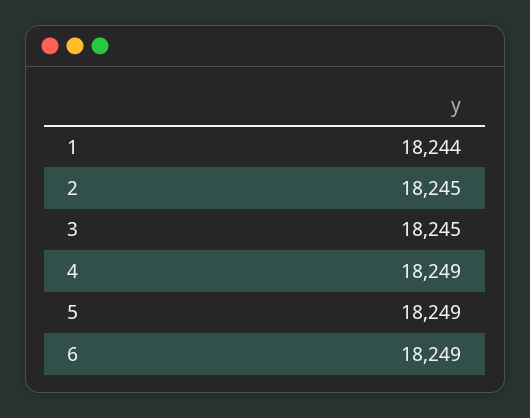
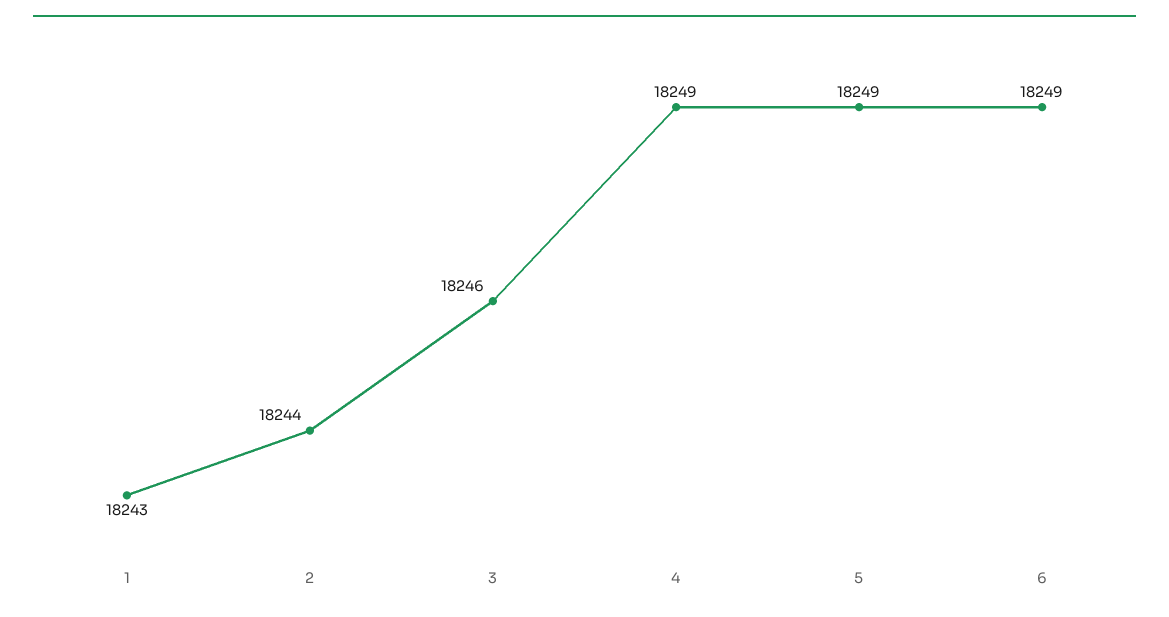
  {
-   "1": 18244,
+   "1": 18243,
-   "2": 18245,
+   "2": 18244,
-   "3": 18245,
+   "3": 18246,
    "4": 18249,
    "5": 18249,
    "6": 18249
  }

